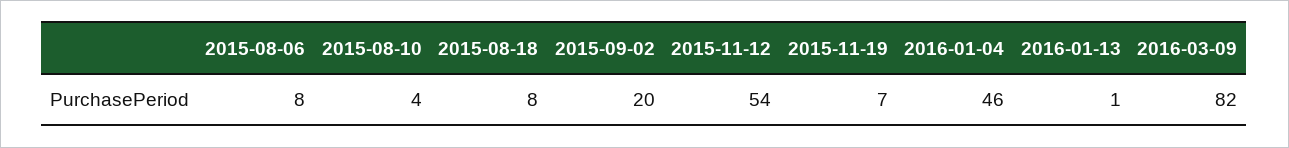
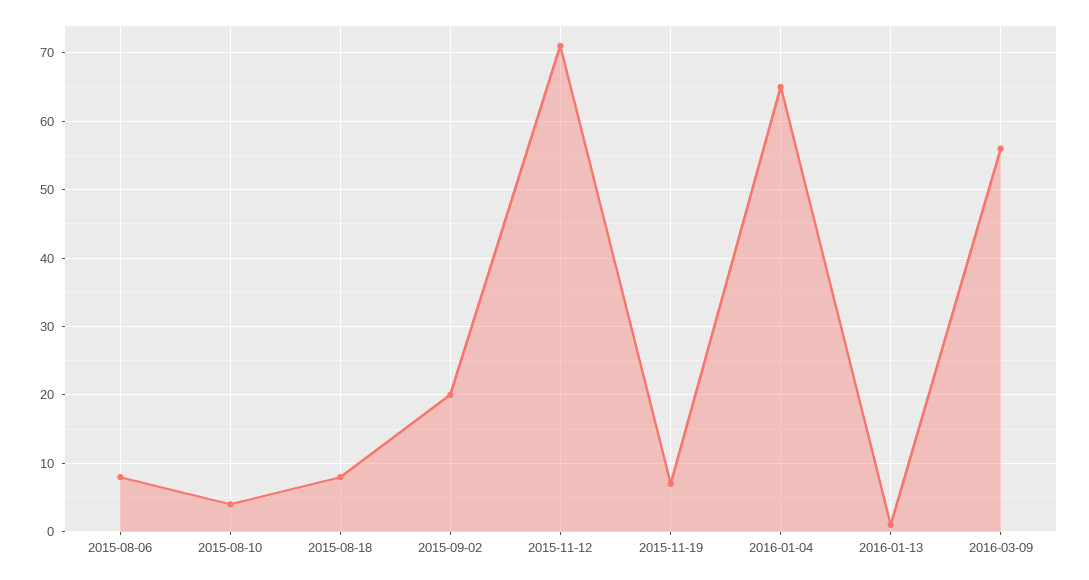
  {
    "2015-08-06": 8,
    "2015-08-10": 4,
    "2015-08-18": 8,
    "2015-09-02": 20,
-   "2015-11-12": 54,
+   "2015-11-12": 71,
    "2015-11-19": 7,
-   "2016-01-04": 46,
+   "2016-01-04": 65,
    "2016-01-13": 1,
-   "2016-03-09": 82
+   "2016-03-09": 56
  }

